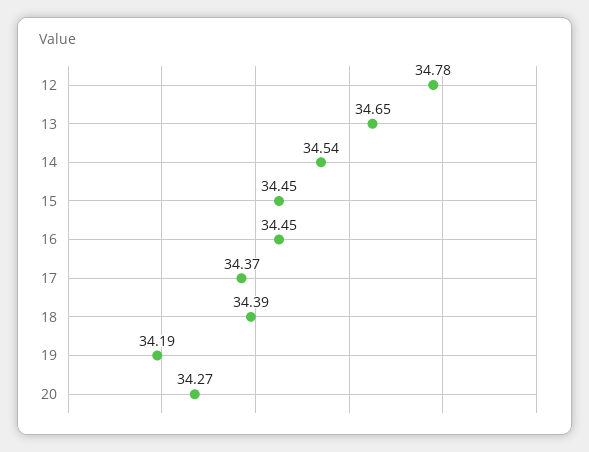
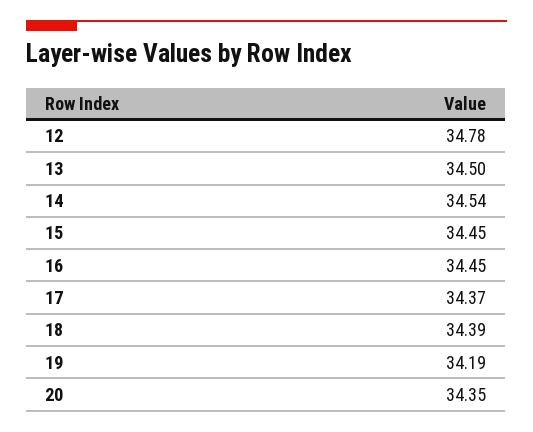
  {
    "12": 34.78,
-   "13": 34.65,
+   "13": 34.5,
    "14": 34.54,
    "15": 34.45,
    "16": 34.45,
    "17": 34.37,
    "18": 34.39,
    "19": 34.19,
-   "20": 34.27
+   "20": 34.35
  }

